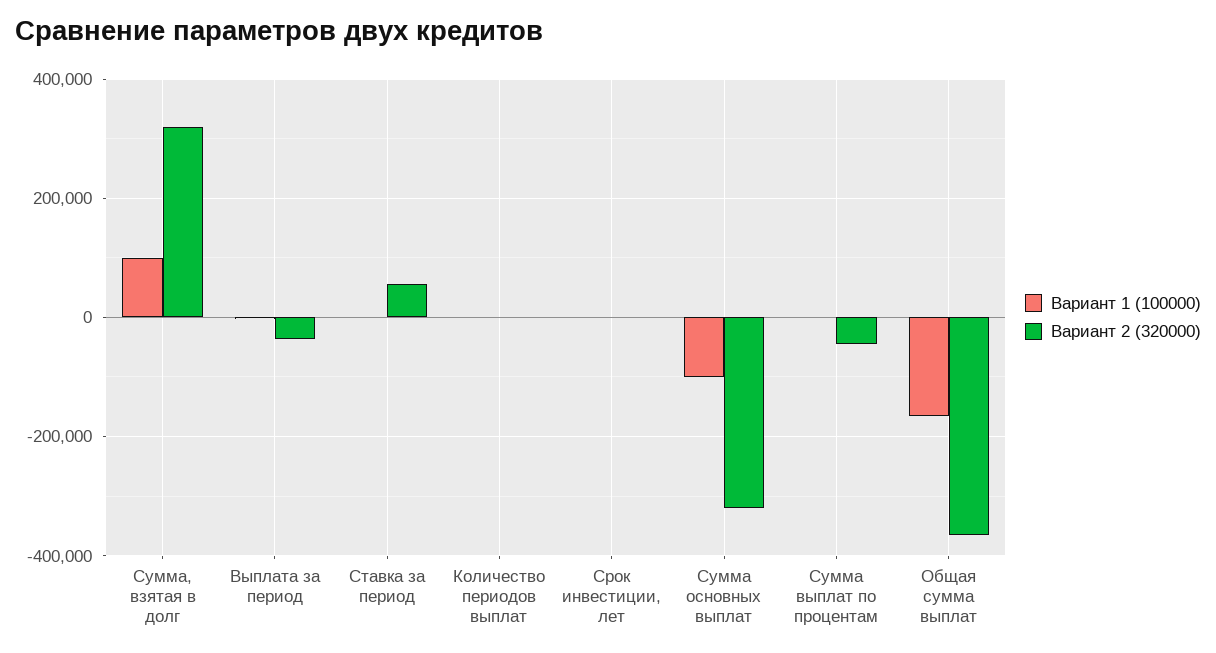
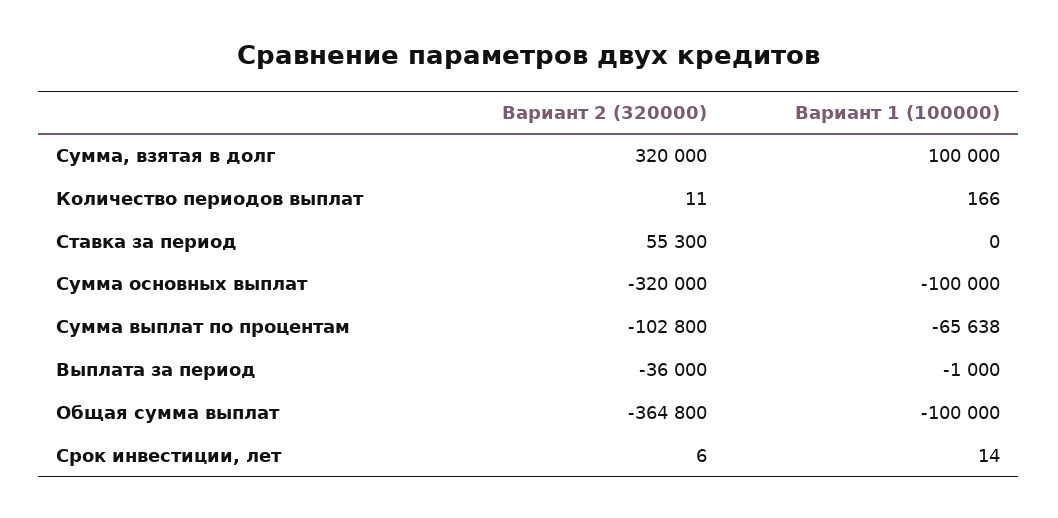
  {
    "Вариант 1 (100000)": {
      "Сумма, взятая в долг": 100000,
      "Выплата за период": -1000,
      "Ставка за период": 0,
      "Количество периодов выплат": 166,
      "Срок инвестиции, лет": 14,
      "Сумма основных выплат": -100000,
-     "Сумма выплат по процентам": 0,
+     "Сумма выплат по процентам": -65638,
-     "Общая сумма выплат": -160000
+     "Общая сумма выплат": -100000
    },
    "Вариант 2 (320000)": {
      "Сумма, взятая в долг": 320000,
      "Выплата за период": -36000,
      "Ставка за период": 55300,
      "Количество периодов выплат": 11,
      "Срок инвестиции, лет": 6,
      "Сумма основных выплат": -320000,
-     "Сумма выплат по процентам": -40000,
+     "Сумма выплат по процентам": -102800,
      "Общая сумма выплат": -364800
    }
  }

